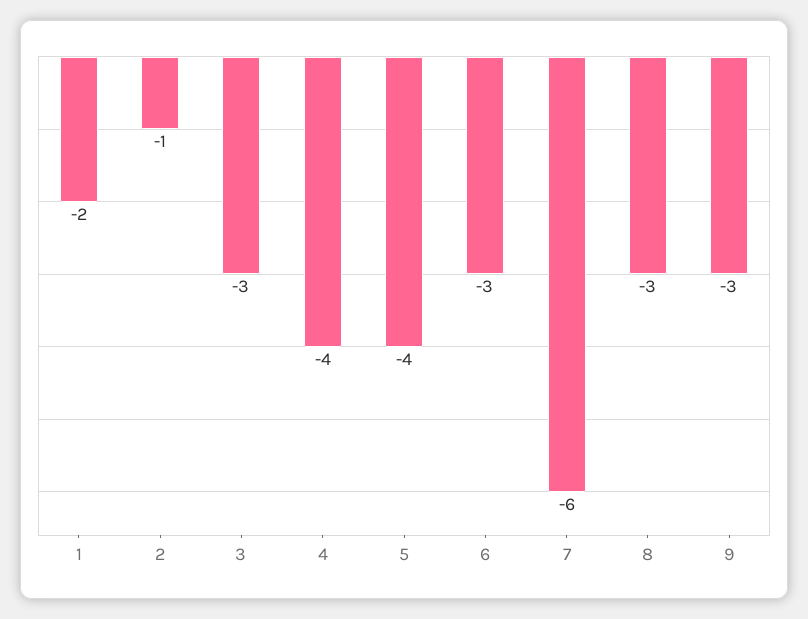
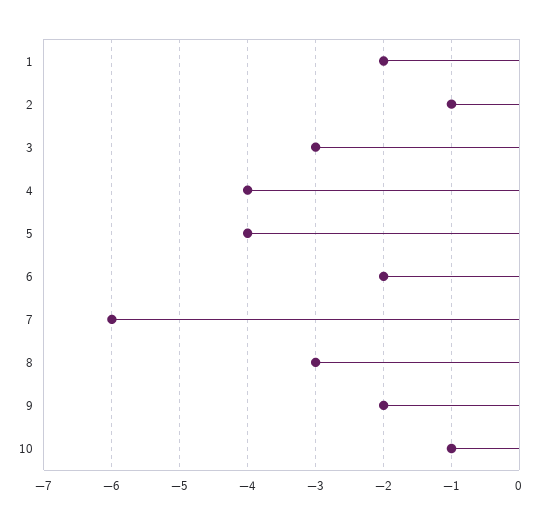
  {
    "1": -2,
    "2": -1,
    "3": -3,
    "4": -4,
    "5": -4,
-   "6": -3,
+   "6": -2,
    "7": -6,
    "8": -3,
-   "9": -3
+   "9": -2,
+   "10": -1
  }

